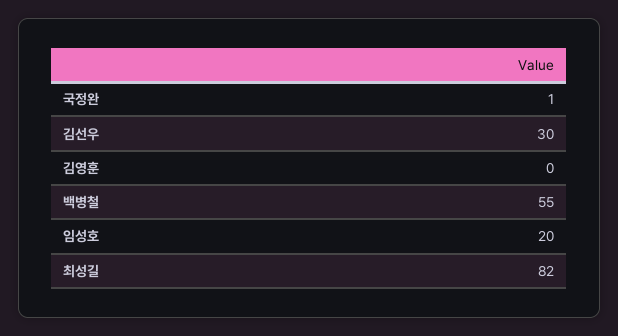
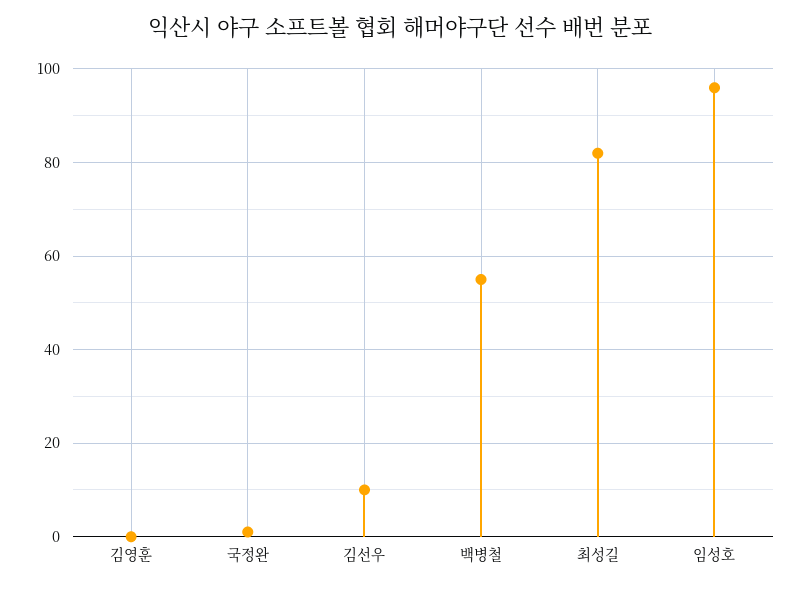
  {
    "국정완": 1,
-   "김선우": 30,
+   "김선우": 10,
    "김영훈": 0,
    "백병철": 55,
-   "임성호": 20,
+   "임성호": 95,
    "최성길": 82
  }

